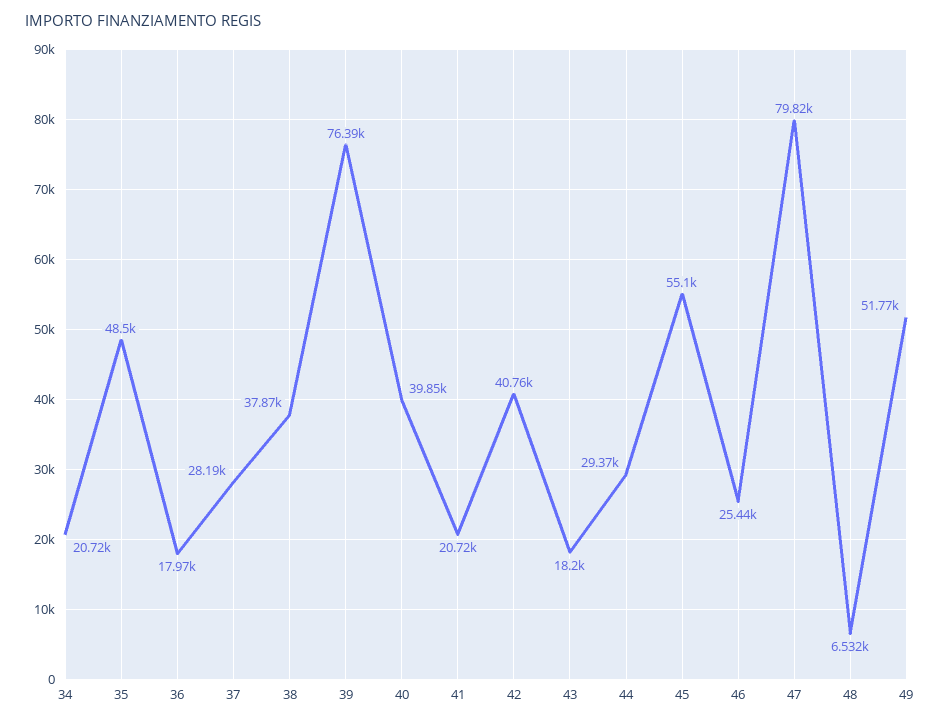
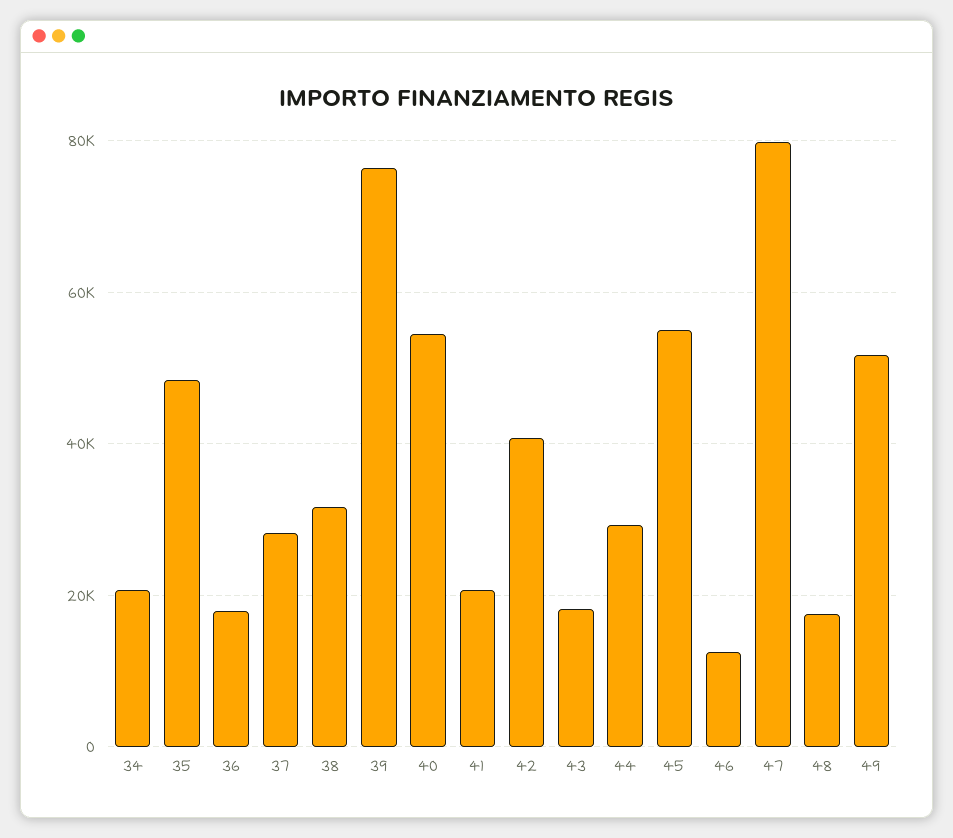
  {
    "34": 20720,
    "35": 48500,
    "36": 17970,
    "37": 28190,
-   "38": 37870,
+   "38": 32000,
    "39": 76390,
-   "40": 39850,
+   "40": 54000,
    "41": 20720,
    "42": 40760,
    "43": 18200,
    "44": 29370,
    "45": 55100,
-   "46": 25440,
+   "46": 12000,
    "47": 79820,
-   "48": 6532,
+   "48": 18000,
    "49": 51770
  }

